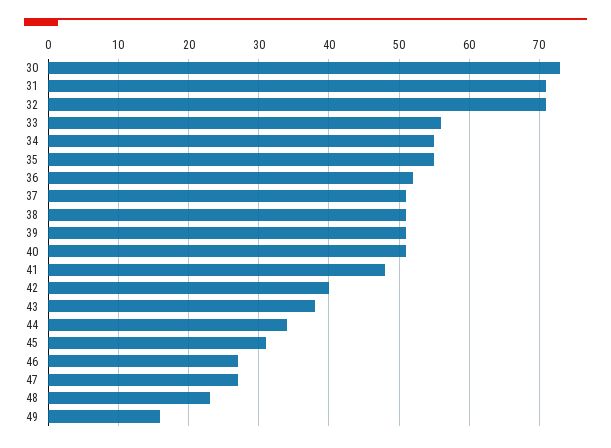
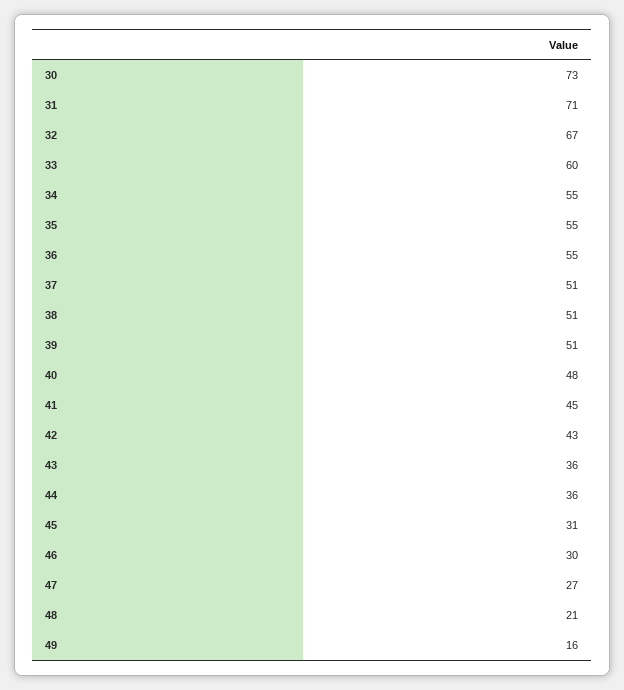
  {
    "30": 73,
    "31": 71,
-   "32": 71,
+   "32": 67,
-   "33": 56,
+   "33": 60,
    "34": 55,
    "35": 55,
-   "36": 52,
+   "36": 55,
    "37": 51,
    "38": 51,
    "39": 51,
-   "40": 51,
+   "40": 48,
-   "41": 48,
+   "41": 45,
-   "42": 40,
+   "42": 43,
-   "43": 38,
+   "43": 36,
-   "44": 34,
+   "44": 36,
    "45": 31,
-   "46": 27,
+   "46": 30,
    "47": 27,
-   "48": 23,
+   "48": 21,
    "49": 16
  }

